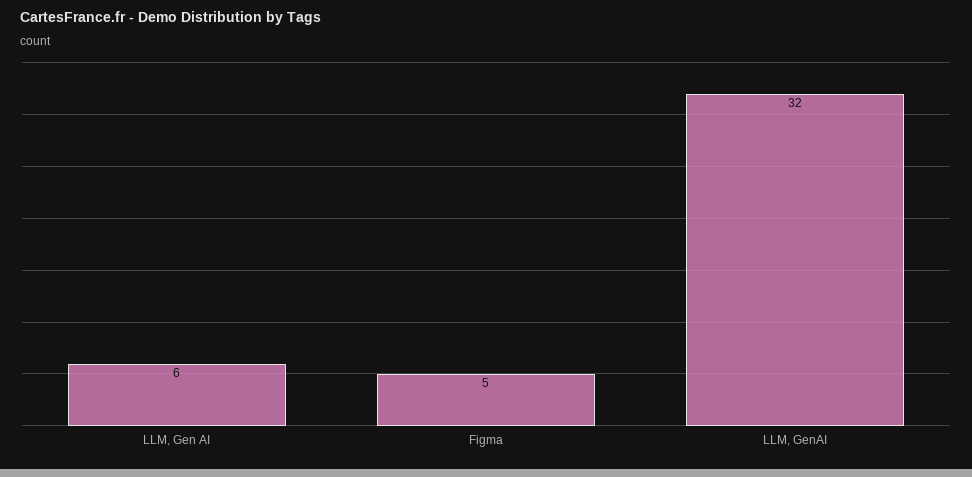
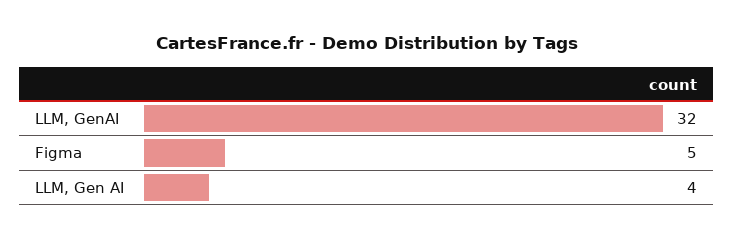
  {
-   "LLM, Gen AI": 6,
+   "LLM, Gen AI": 4,
    "Figma": 5,
    "LLM, GenAI": 32
  }

